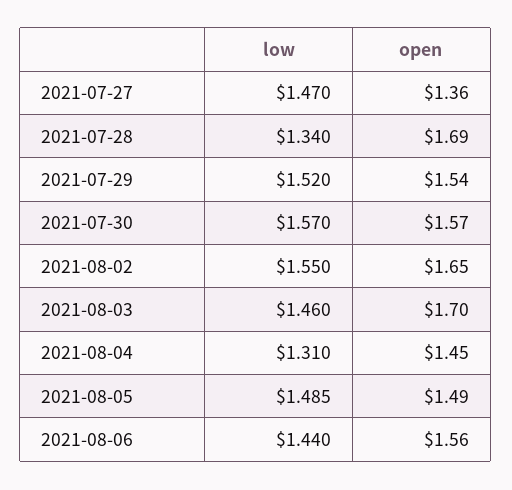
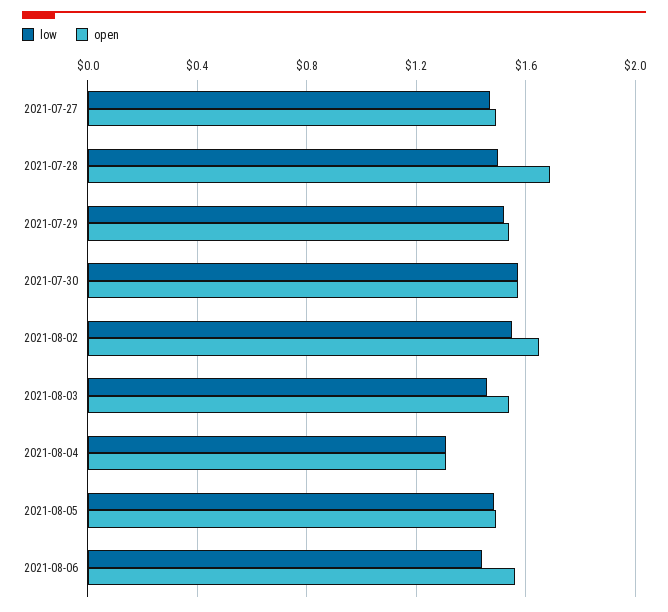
  {
    "low": {
      "2021-07-27": 1.47,
-     "2021-07-28": 1.34,
+     "2021-07-28": 1.5,
      "2021-07-29": 1.52,
      "2021-07-30": 1.57,
      "2021-08-02": 1.55,
      "2021-08-03": 1.46,
      "2021-08-04": 1.31,
      "2021-08-05": 1.485,
      "2021-08-06": 1.44
    },
    "open": {
-     "2021-07-27": 1.36,
+     "2021-07-27": 1.5,
      "2021-07-28": 1.69,
      "2021-07-29": 1.54,
      "2021-07-30": 1.57,
      "2021-08-02": 1.65,
-     "2021-08-03": 1.7,
+     "2021-08-03": 1.55,
-     "2021-08-04": 1.45,
+     "2021-08-04": 1.3,
      "2021-08-05": 1.49,
      "2021-08-06": 1.56
    }
  }

